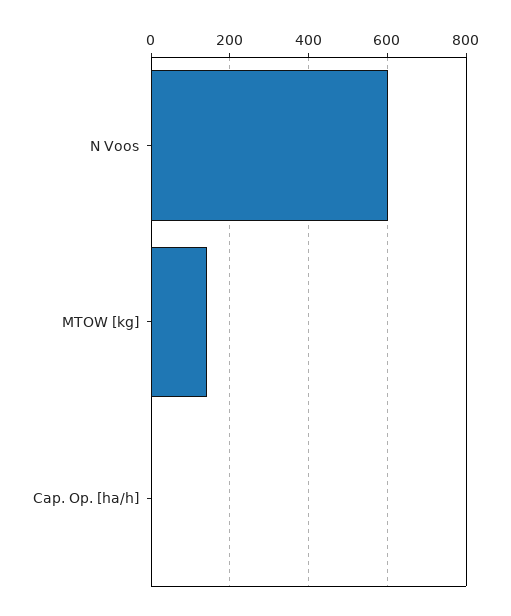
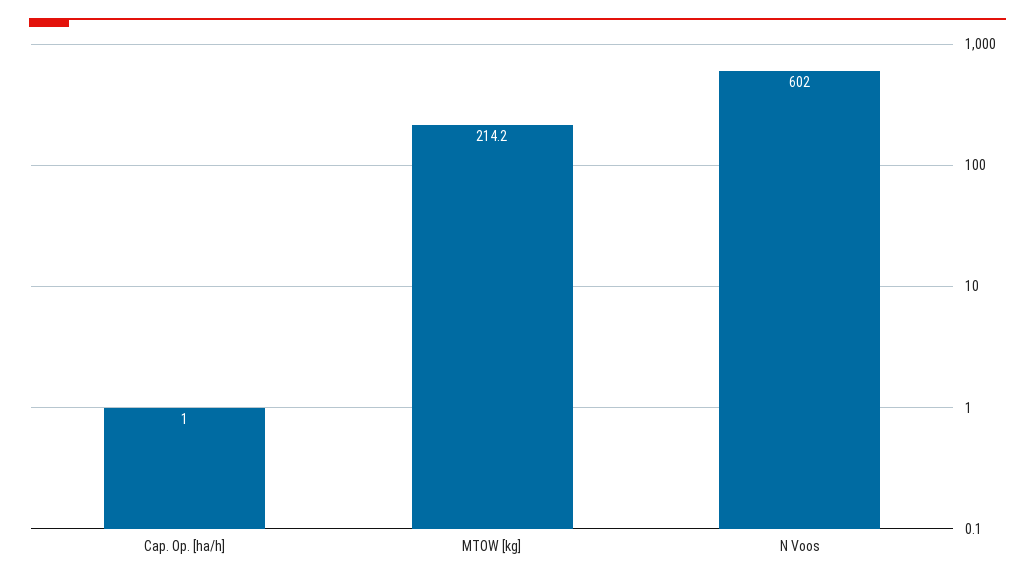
  {
    "N Voos": 602,
-   "MTOW [kg]": 140,
+   "MTOW [kg]": 214.2,
    "Cap. Op. [ha/h]": 1
  }

